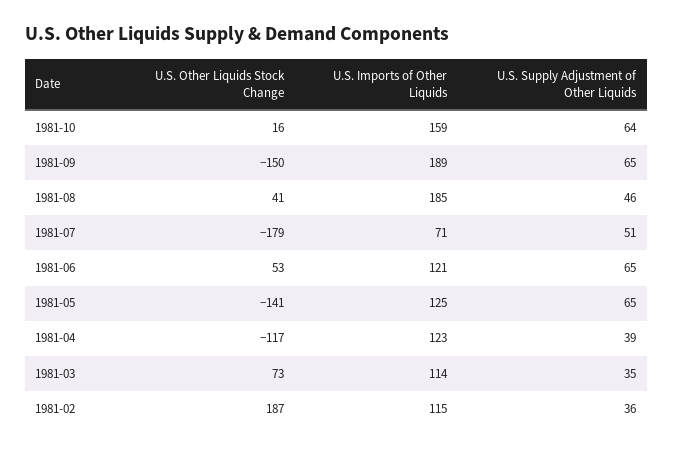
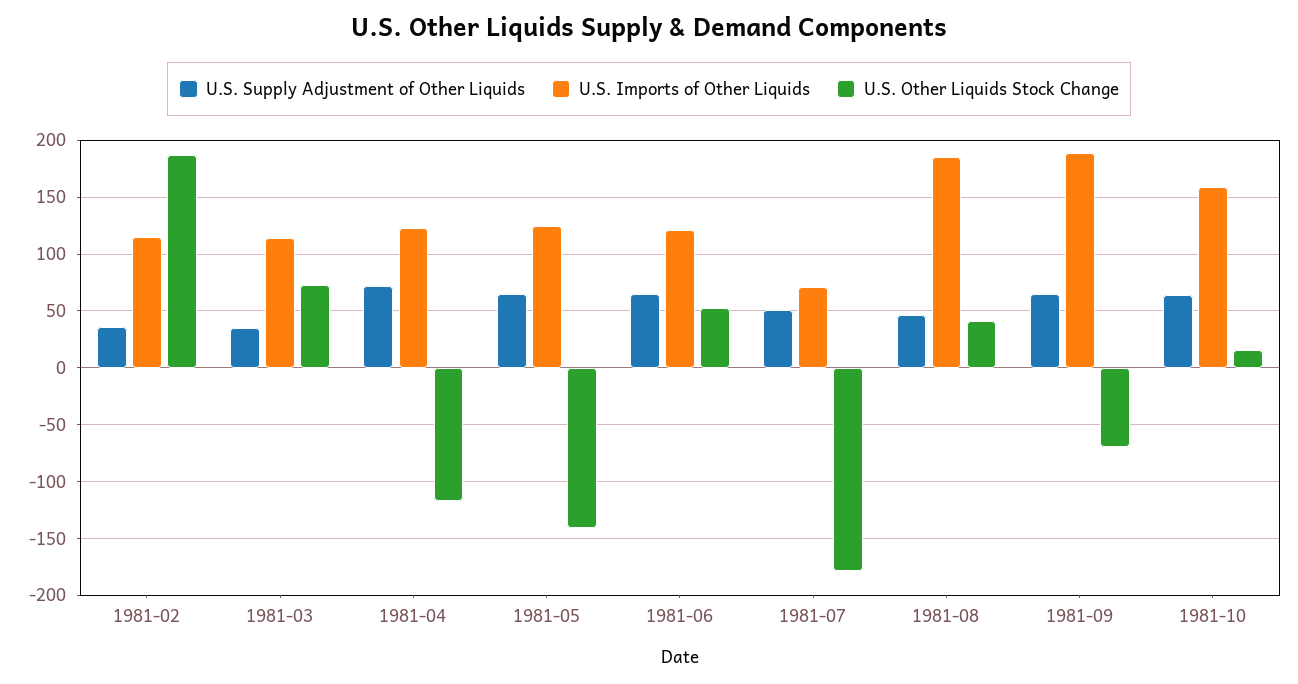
  {
    "U.S. Other Liquids Stock Change": {
      "1981-10": 16,
-     "1981-09": -150,
+     "1981-09": -70,
      "1981-08": 41,
      "1981-07": -179,
      "1981-06": 53,
      "1981-05": -141,
      "1981-04": -117,
      "1981-03": 73,
      "1981-02": 187
    },
    "U.S. Imports of Other Liquids": {
      "1981-10": 159,
      "1981-09": 189,
      "1981-08": 185,
      "1981-07": 71,
      "1981-06": 121,
      "1981-05": 125,
      "1981-04": 123,
      "1981-03": 114,
      "1981-02": 115
    },
    "U.S. Supply Adjustment of Other Liquids": {
      "1981-10": 64,
      "1981-09": 65,
      "1981-08": 46,
      "1981-07": 51,
      "1981-06": 65,
      "1981-05": 65,
-     "1981-04": 39,
+     "1981-04": 70,
      "1981-03": 35,
      "1981-02": 36
    }
  }

